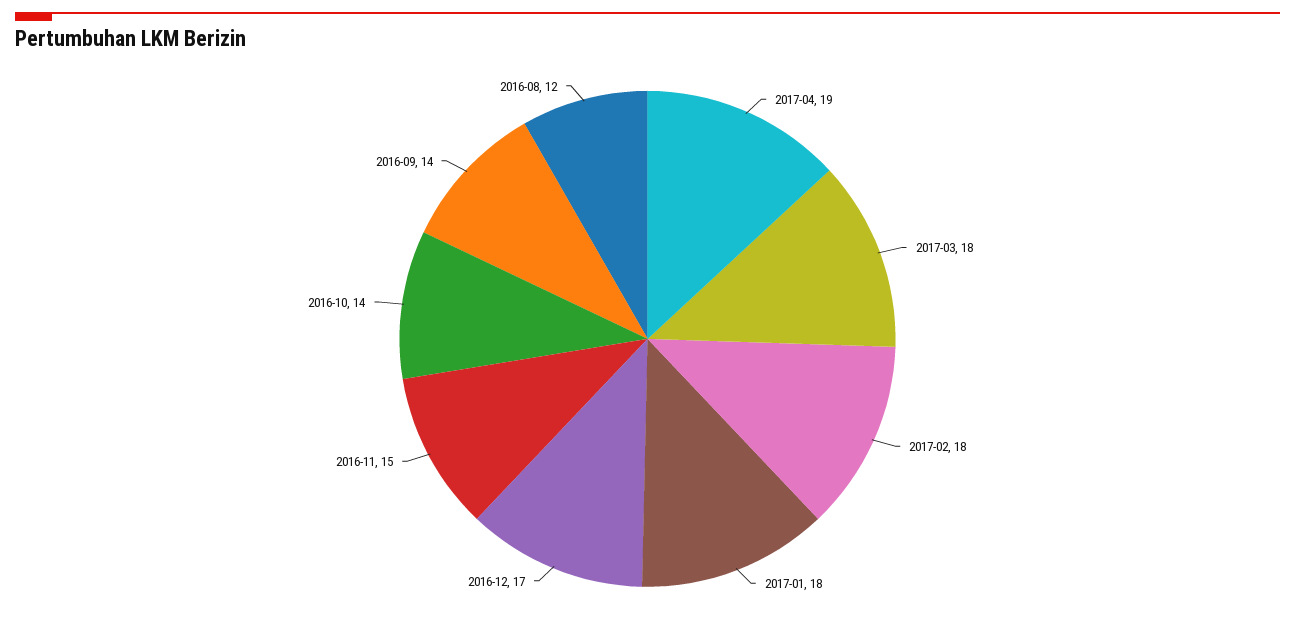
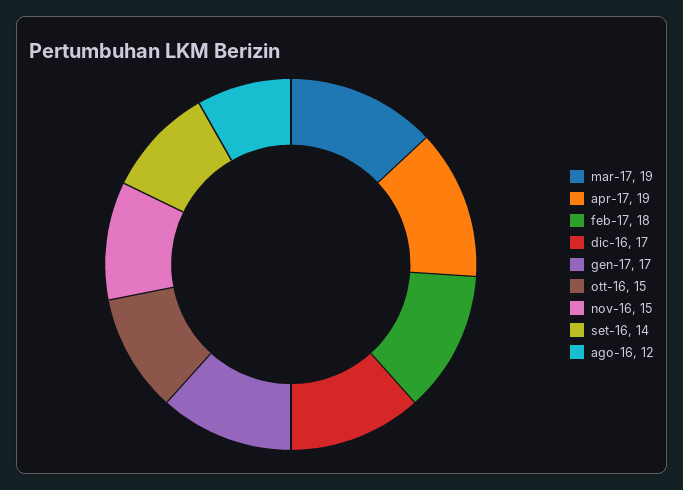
  {
    "2017-04": 19,
-   "2017-03": 18,
+   "2017-03": 19,
    "2017-02": 18,
-   "2017-01": 18,
+   "2017-01": 17,
    "2016-12": 17,
    "2016-11": 15,
-   "2016-10": 14,
+   "2016-10": 15,
    "2016-09": 14,
    "2016-08": 12
  }

